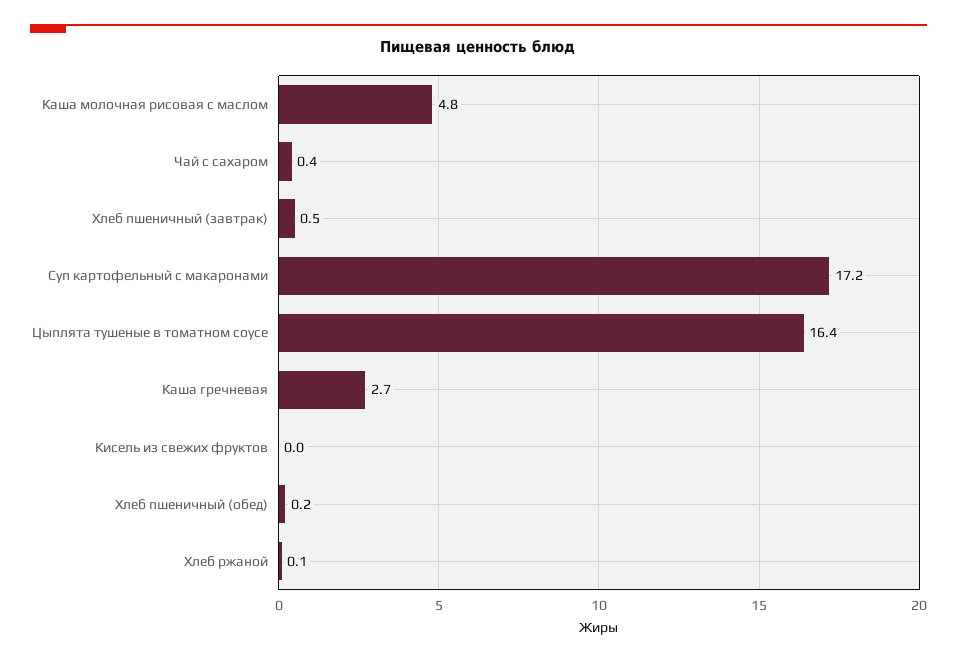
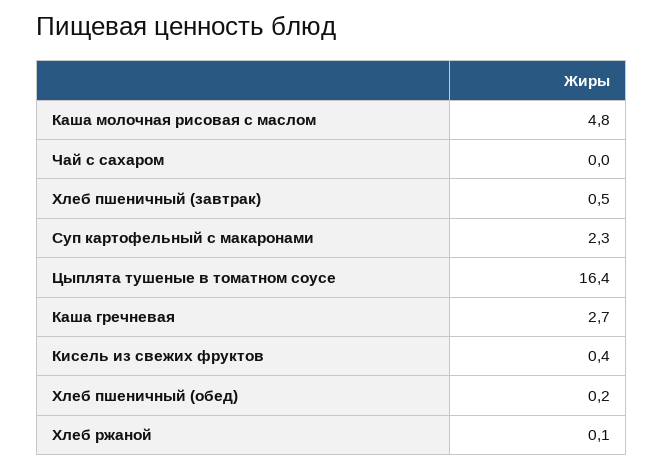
  {
    "Каша молочная рисовая с маслом": 4.8,
-   "Чай с сахаром": 0.4,
+   "Чай с сахаром": 0,
    "Хлеб пшеничный (завтрак)": 0.5,
-   "Суп картофельный с макаронами": 17.2,
+   "Суп картофельный с макаронами": 2.3,
    "Цыплята тушеные в томатном соусе": 16.4,
    "Каша гречневая": 2.7,
-   "Кисель из свежих фруктов": 0,
+   "Кисель из свежих фруктов": 0.4,
    "Хлеб пшеничный (обед)": 0.2,
    "Хлеб ржаной": 0.1
  }

